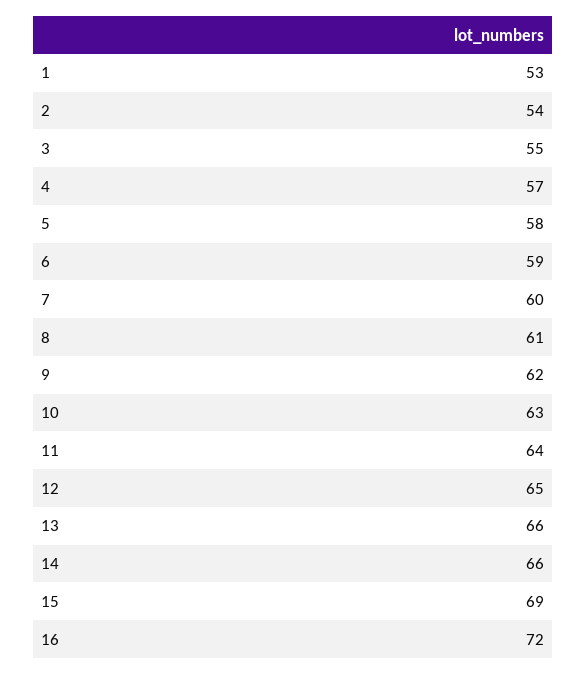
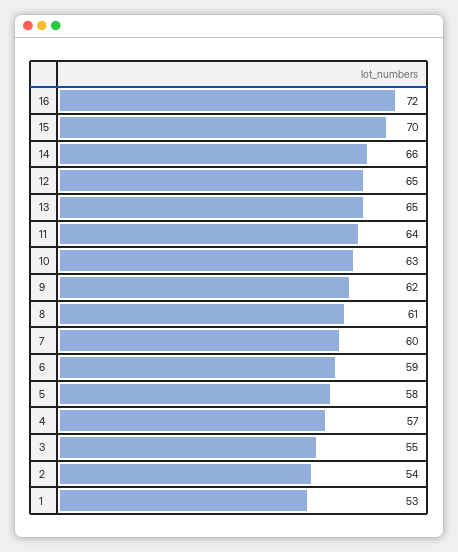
  {
    "1": 53,
    "2": 54,
    "3": 55,
    "4": 57,
    "5": 58,
    "6": 59,
    "7": 60,
    "8": 61,
    "9": 62,
    "10": 63,
    "11": 64,
    "12": 65,
-   "13": 66,
+   "13": 65,
    "14": 66,
-   "15": 69,
+   "15": 70,
    "16": 72
  }

